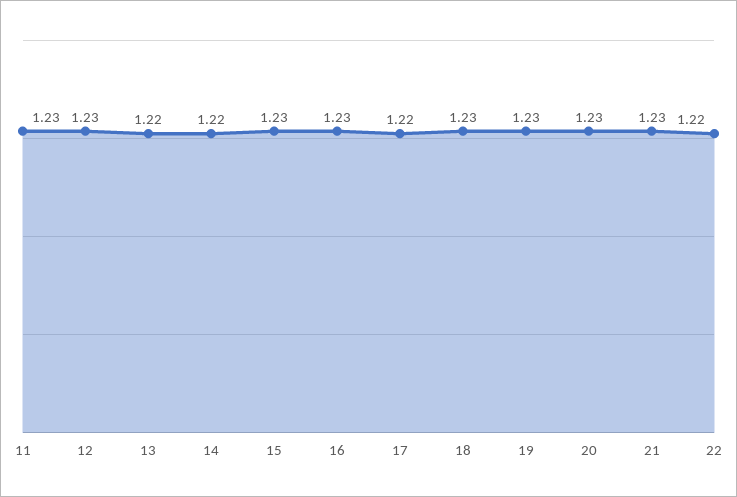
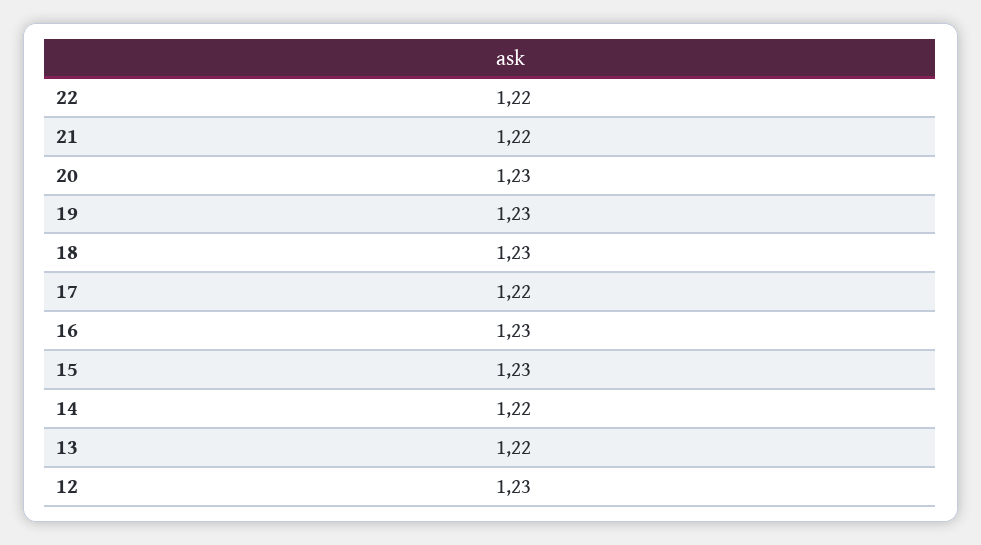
  {
-   "11": 1.23,
    "12": 1.23,
    "13": 1.22,
    "14": 1.22,
    "15": 1.23,
    "16": 1.23,
    "17": 1.22,
    "18": 1.23,
    "19": 1.23,
    "20": 1.23,
-   "21": 1.23,
+   "21": 1.22,
    "22": 1.22
  }

